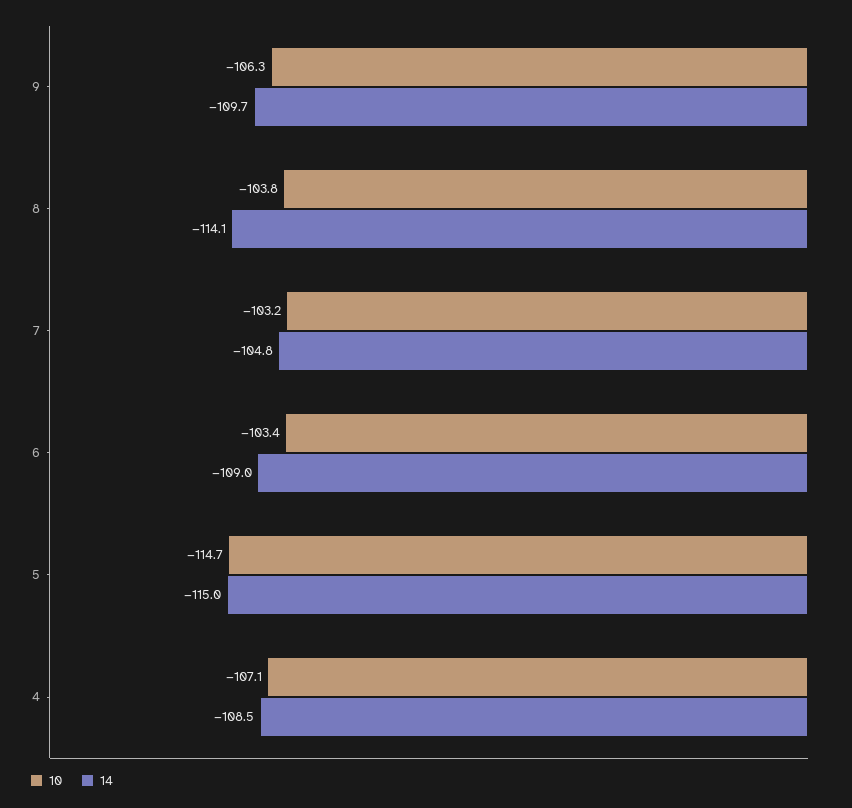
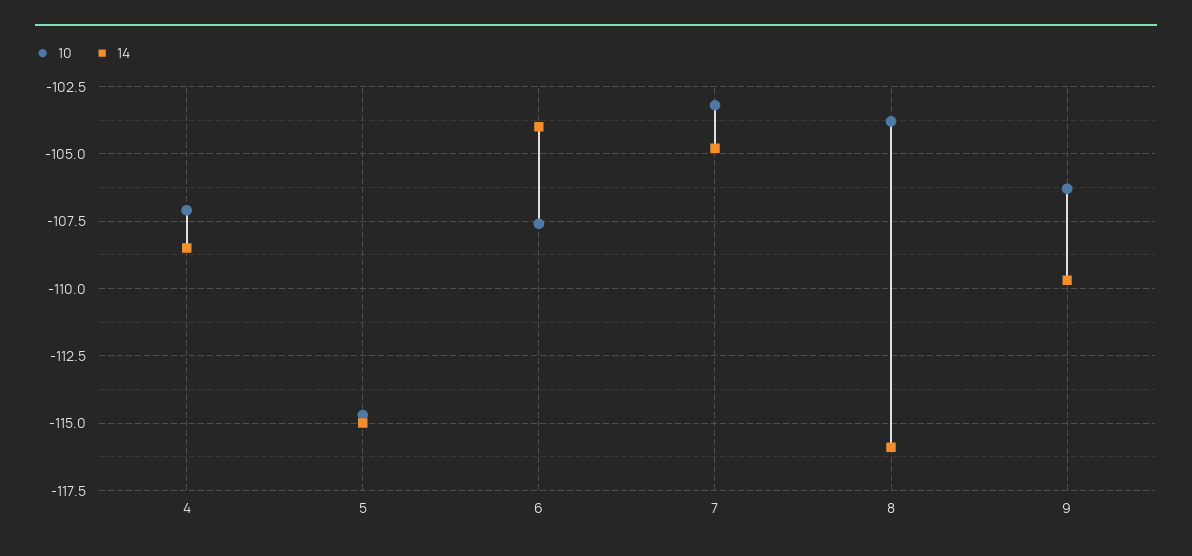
  {
    "10": {
      "9": -106.3,
      "8": -103.8,
      "7": -103.2,
-     "6": -103.4,
+     "6": -107.5,
      "5": -114.7,
      "4": -107.1
    },
    "14": {
      "9": -109.7,
-     "8": -114.1,
+     "8": -116,
      "7": -104.8,
-     "6": -109,
+     "6": -104,
      "5": -115,
      "4": -108.5
    }
  }

